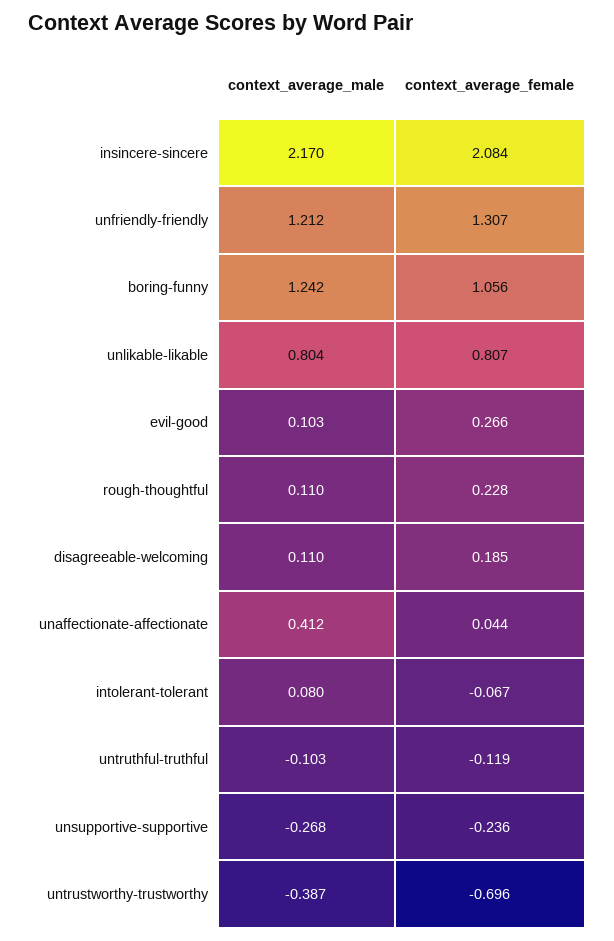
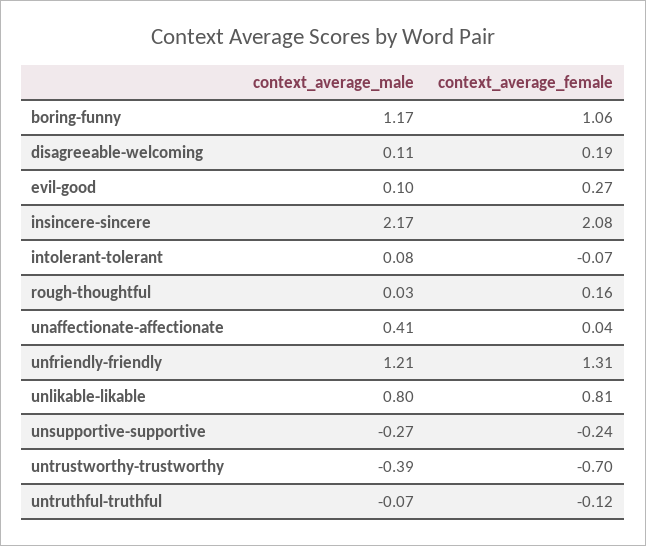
  {
    "context_average_male": {
      "insincere-sincere": 2.17,
      "unfriendly-friendly": 1.212,
-     "boring-funny": 1.242,
+     "boring-funny": 1.17,
      "unlikable-likable": 0.804,
      "evil-good": 0.103,
-     "rough-thoughtful": 0.11,
+     "rough-thoughtful": 0.03,
      "disagreeable-welcoming": 0.11,
      "unaffectionate-affectionate": 0.412,
      "intolerant-tolerant": 0.08,
-     "untruthful-truthful": -0.103,
+     "untruthful-truthful": -0.07,
      "unsupportive-supportive": -0.268,
      "untrustworthy-trustworthy": -0.387
    },
    "context_average_female": {
      "insincere-sincere": 2.084,
      "unfriendly-friendly": 1.307,
      "boring-funny": 1.056,
      "unlikable-likable": 0.807,
      "evil-good": 0.266,
-     "rough-thoughtful": 0.228,
+     "rough-thoughtful": 0.16,
      "disagreeable-welcoming": 0.185,
      "unaffectionate-affectionate": 0.044,
      "intolerant-tolerant": -0.067,
      "untruthful-truthful": -0.119,
      "unsupportive-supportive": -0.236,
      "untrustworthy-trustworthy": -0.696
    }
  }

